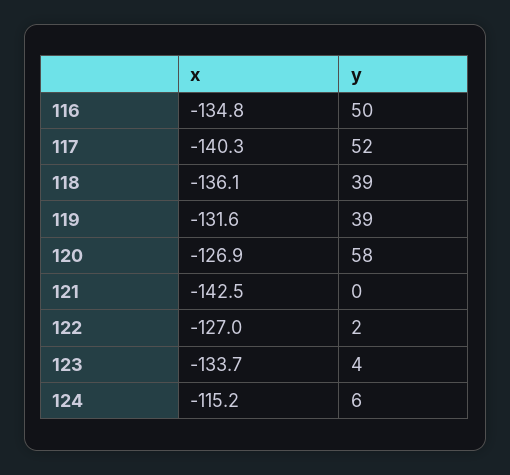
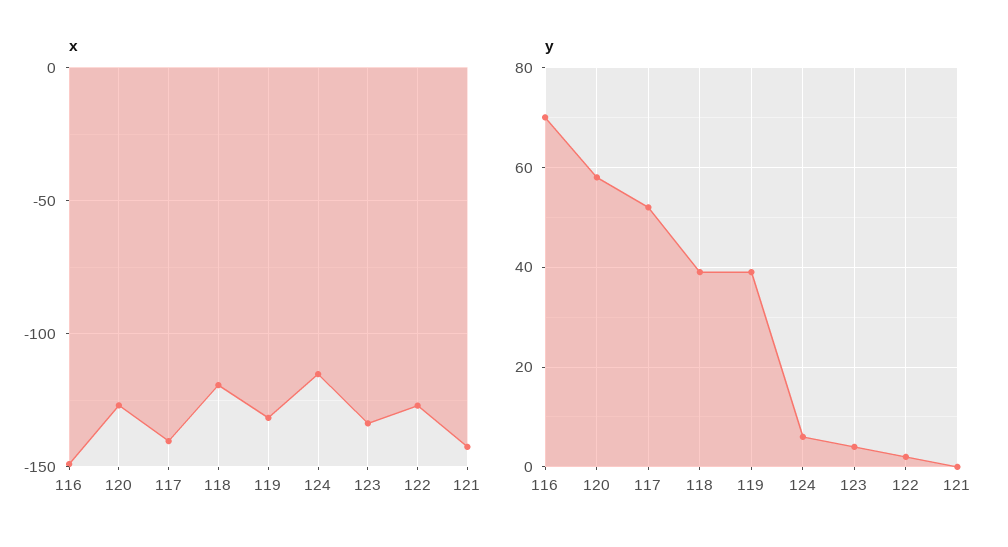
  {
    "x": {
-     "116": -134.8,
+     "116": -150,
      "117": -140.3,
-     "118": -136.1,
+     "118": -120,
      "119": -131.6,
      "120": -126.9,
      "121": -142.5,
      "122": -127,
      "123": -133.7,
      "124": -115.2
    },
    "y": {
-     "116": 50,
+     "116": 70,
      "117": 52,
      "118": 39,
      "119": 39,
      "120": 58,
      "121": 0,
      "122": 2,
      "123": 4,
      "124": 6
    }
  }

